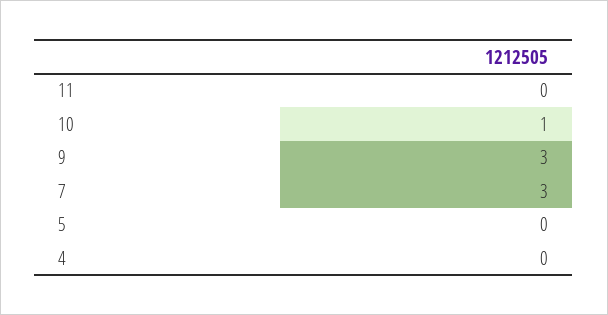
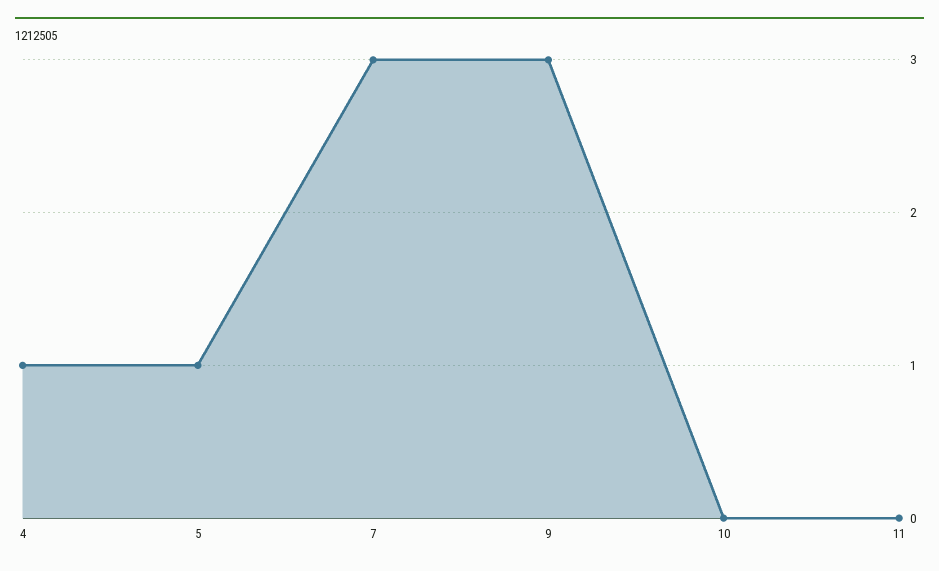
  {
    "11": 0,
-   "10": 1,
+   "10": 0,
    "9": 3,
    "7": 3,
-   "5": 0,
+   "5": 1,
-   "4": 0
+   "4": 1
  }

